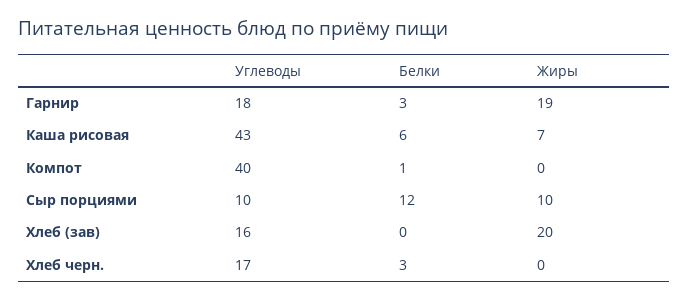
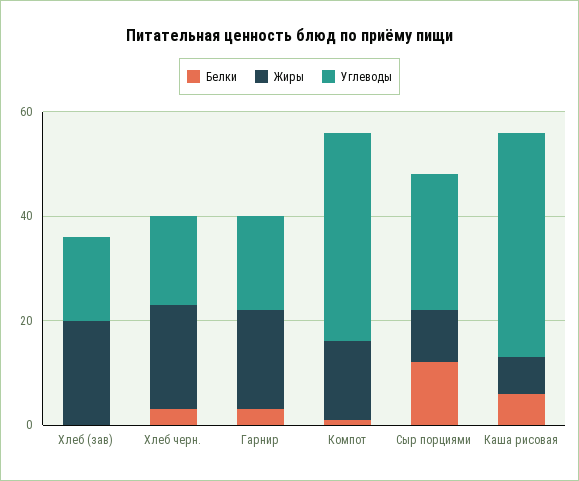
  {
    "Углеводы": {
      "Гарнир": 18,
      "Каша рисовая": 43,
      "Компот": 40,
-     "Сыр порциями": 10,
+     "Сыр порциями": 25,
      "Хлеб (зав)": 16,
      "Хлеб черн.": 17
    },
    "Белки": {
      "Гарнир": 3,
      "Каша рисовая": 6,
      "Компот": 1,
      "Сыр порциями": 12,
      "Хлеб (зав)": 0,
      "Хлеб черн.": 3
    },
    "Жиры": {
      "Гарнир": 19,
      "Каша рисовая": 7,
-     "Компот": 0,
+     "Компот": 15,
      "Сыр порциями": 10,
      "Хлеб (зав)": 20,
-     "Хлеб черн.": 0
+     "Хлеб черн.": 20
    }
  }

